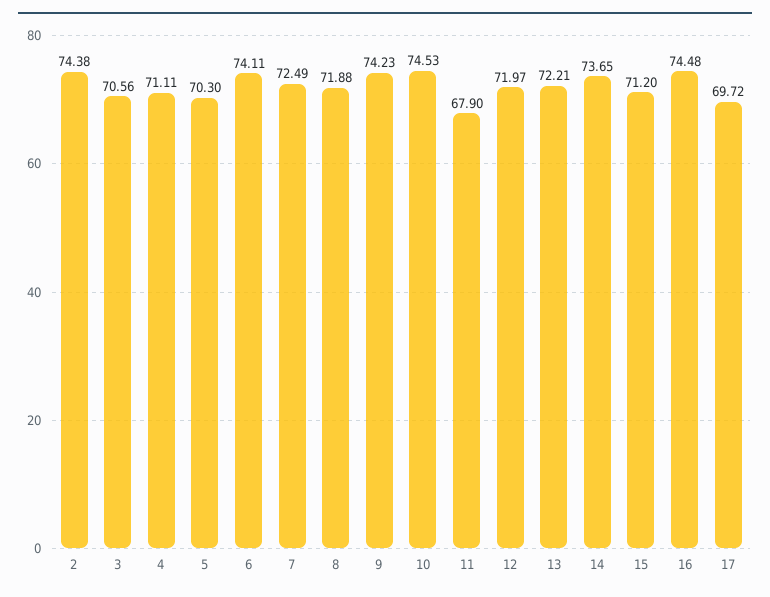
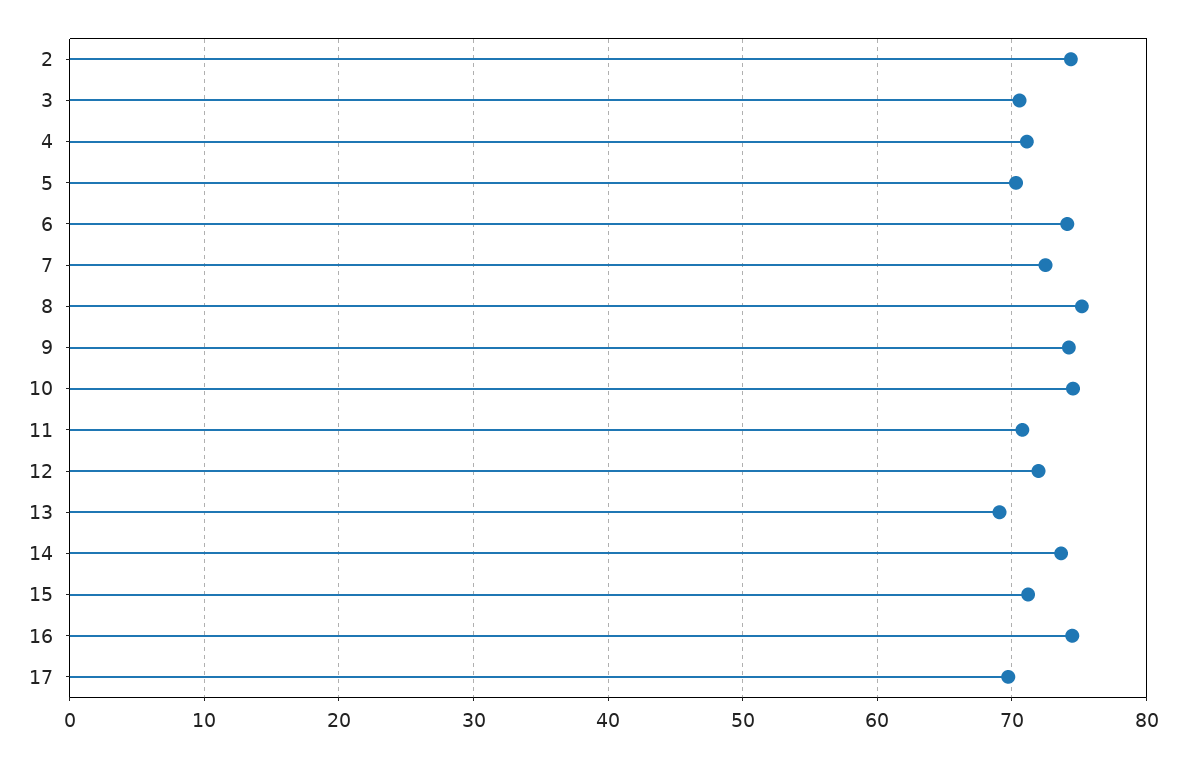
  {
    "2": 74.38,
    "3": 70.56,
    "4": 71.11,
    "5": 70.3,
    "6": 74.11,
    "7": 72.49,
-   "8": 71.88,
+   "8": 75,
    "9": 74.23,
    "10": 74.53,
-   "11": 67.9,
+   "11": 71,
    "12": 71.97,
-   "13": 72.21,
+   "13": 69,
    "14": 73.65,
    "15": 71.2,
    "16": 74.48,
    "17": 69.72
  }

